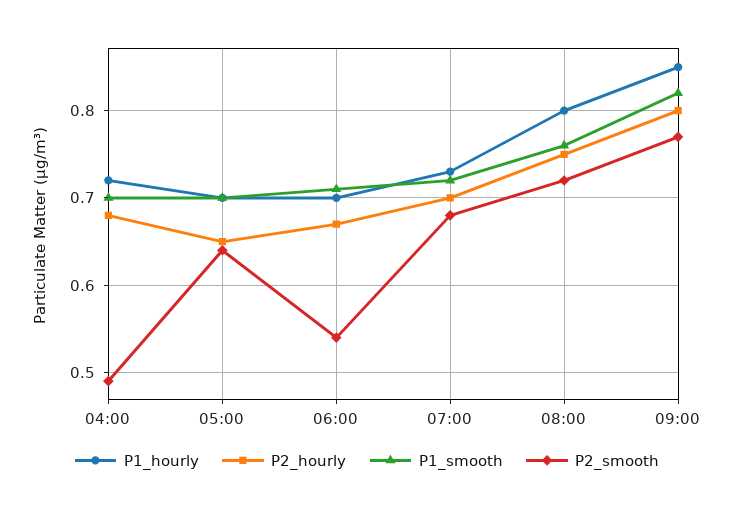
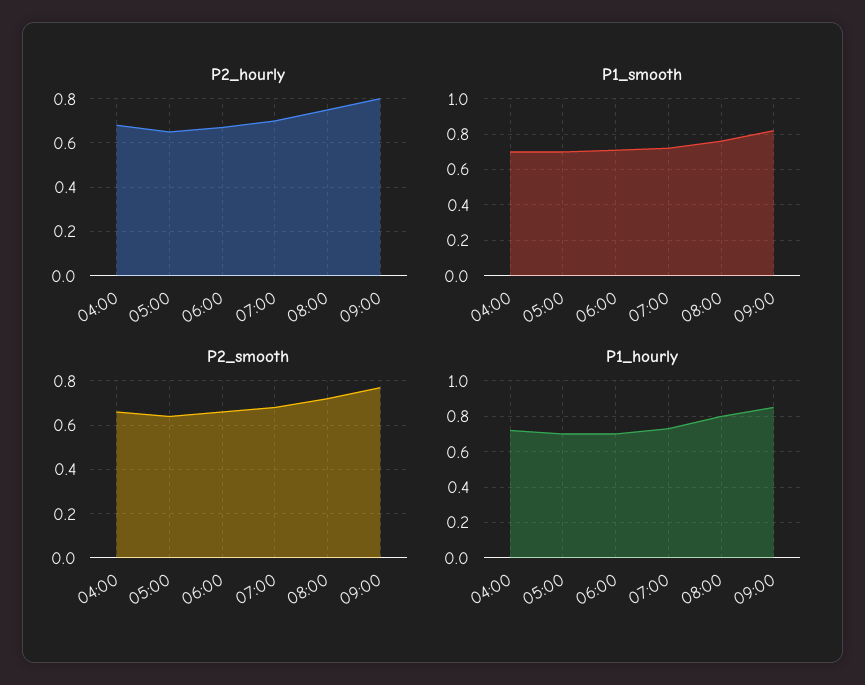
  {
    "P1_hourly": {
      "04:00": 0.72,
      "05:00": 0.7,
      "06:00": 0.7,
      "07:00": 0.73,
      "08:00": 0.8,
      "09:00": 0.85
    },
    "P2_hourly": {
      "04:00": 0.68,
      "05:00": 0.65,
      "06:00": 0.67,
      "07:00": 0.7,
      "08:00": 0.75,
      "09:00": 0.8
    },
    "P1_smooth": {
      "04:00": 0.7,
      "05:00": 0.7,
      "06:00": 0.71,
      "07:00": 0.72,
      "08:00": 0.76,
      "09:00": 0.82
    },
    "P2_smooth": {
-     "04:00": 0.49,
+     "04:00": 0.65,
      "05:00": 0.64,
-     "06:00": 0.54,
+     "06:00": 0.65,
      "07:00": 0.68,
      "08:00": 0.72,
      "09:00": 0.77
    }
  }

